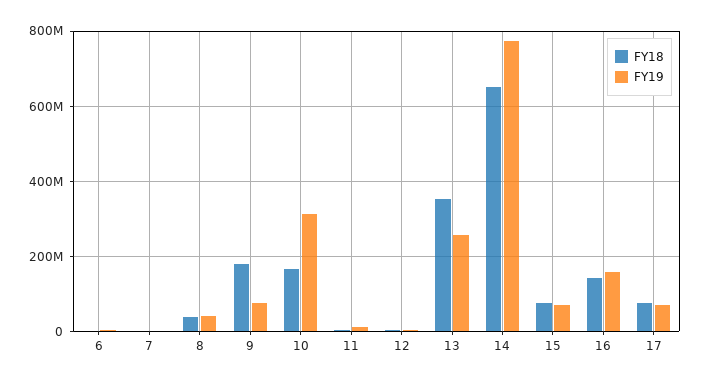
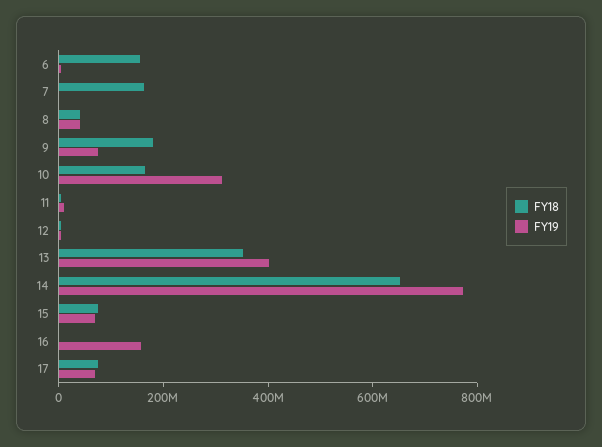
  {
    "FY18": {
-     "6": 0,
+     "6": 150000000,
-     "7": 0,
+     "7": 150000000,
      "8": 40000000,
      "9": 180000000,
      "10": 160000000,
      "11": 0,
      "12": 0,
      "13": 360000000,
      "14": 660000000,
      "15": 80000000,
-     "16": 140000000,
+     "16": 0,
      "17": 80000000
    },
    "FY19": {
      "6": 0,
      "7": 0,
      "8": 40000000,
      "9": 80000000,
      "10": 320000000,
      "11": 20000000,
      "12": 0,
-     "13": 260000000,
+     "13": 400000000,
      "14": 780000000,
      "15": 60000000,
      "16": 160000000,
      "17": 60000000
    }
  }

